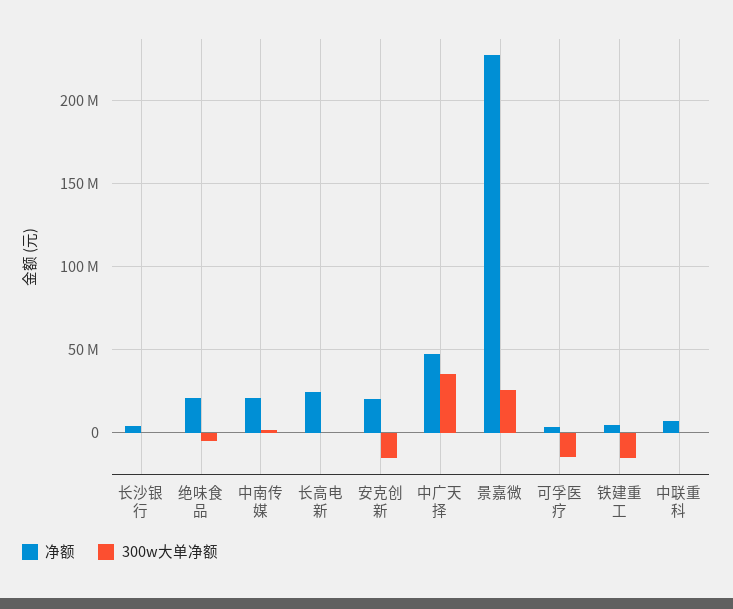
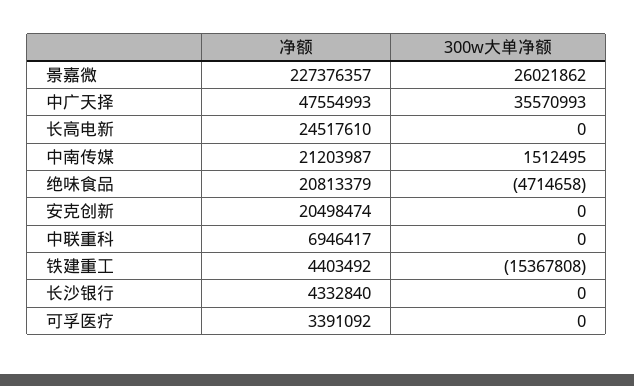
  {
    "净额": {
      "长沙银行": 4332840,
      "绝味食品": 20813379,
      "中南传媒": 21203987,
      "长高电新": 24517610,
      "安克创新": 20498474,
      "中广天择": 47554993,
      "景嘉微": 227376357,
      "可孚医疗": 3391092,
      "铁建重工": 4403492,
      "中联重科": 6946417
    },
    "300w大单净额": {
      "长沙银行": 0,
      "绝味食品": -4714658,
      "中南传媒": 1512495,
      "长高电新": 0,
-     "安克创新": -15000000,
+     "安克创新": 0,
      "中广天择": 35570993,
      "景嘉微": 26021862,
-     "可孚医疗": -15000000,
+     "可孚医疗": 0,
      "铁建重工": -15367808,
      "中联重科": 0
    }
  }

